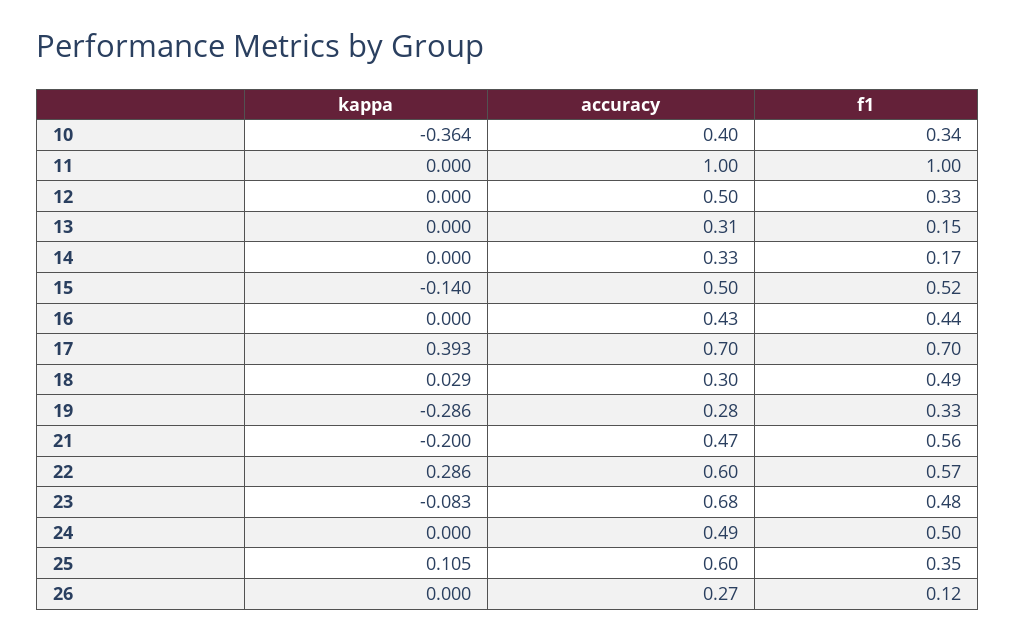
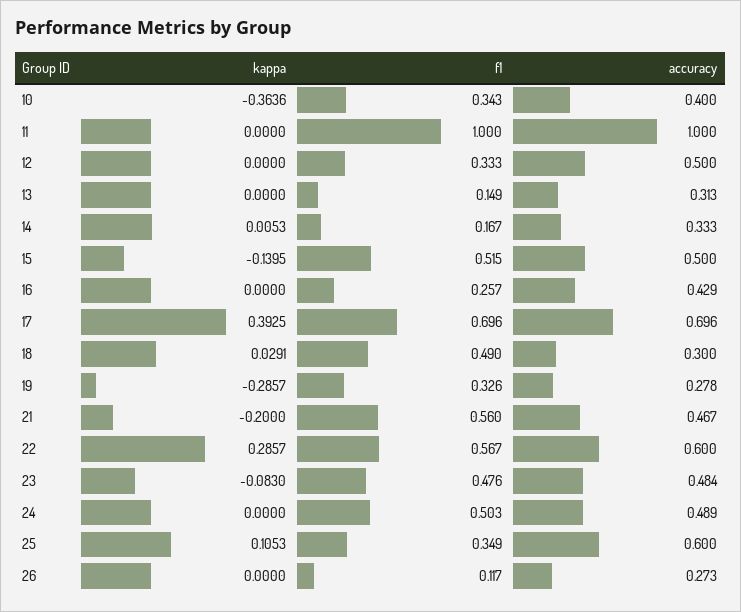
  {
    "kappa": {
      "10": -0.3636,
      "11": 0,
      "12": 0,
      "13": 0,
-     "14": 0,
+     "14": 0.0053,
      "15": -0.1395,
      "16": 0,
      "17": 0.3925,
      "18": 0.0291,
      "19": -0.2857,
      "21": -0.2,
      "22": 0.2857,
      "23": -0.083,
      "24": 0,
      "25": 0.1053,
      "26": 0
    },
    "accuracy": {
      "10": 0.4,
      "11": 1,
      "12": 0.5,
      "13": 0.313,
      "14": 0.333,
      "15": 0.5,
      "16": 0.429,
      "17": 0.696,
      "18": 0.3,
      "19": 0.278,
      "21": 0.467,
      "22": 0.6,
-     "23": 0.68,
+     "23": 0.484,
      "24": 0.489,
      "25": 0.6,
      "26": 0.273
    },
    "f1": {
      "10": 0.343,
      "11": 1,
      "12": 0.333,
      "13": 0.149,
      "14": 0.167,
      "15": 0.515,
-     "16": 0.44,
+     "16": 0.257,
      "17": 0.696,
      "18": 0.49,
      "19": 0.326,
      "21": 0.56,
      "22": 0.567,
      "23": 0.476,
      "24": 0.503,
      "25": 0.349,
      "26": 0.117
    }
  }

